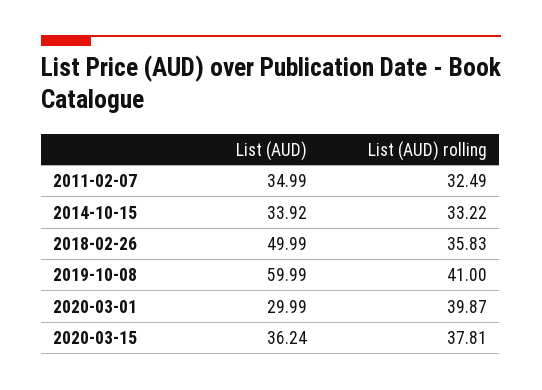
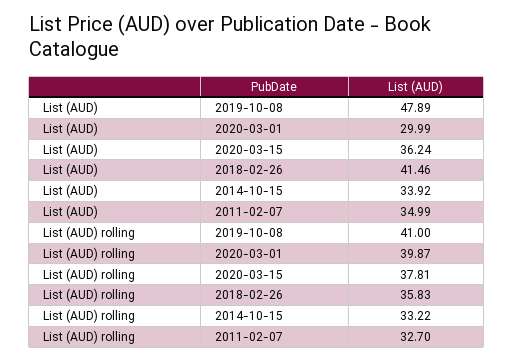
  {
    "List (AUD)": {
      "2011-02-07": 34.99,
      "2014-10-15": 33.92,
-     "2018-02-26": 49.99,
+     "2018-02-26": 41.46,
-     "2019-10-08": 59.99,
+     "2019-10-08": 47.89,
      "2020-03-01": 29.99,
      "2020-03-15": 36.24
    },
    "List (AUD) rolling": {
-     "2011-02-07": 32.49,
+     "2011-02-07": 32.7,
      "2014-10-15": 33.22,
      "2018-02-26": 35.83,
      "2019-10-08": 41,
      "2020-03-01": 39.87,
      "2020-03-15": 37.81
    }
  }

